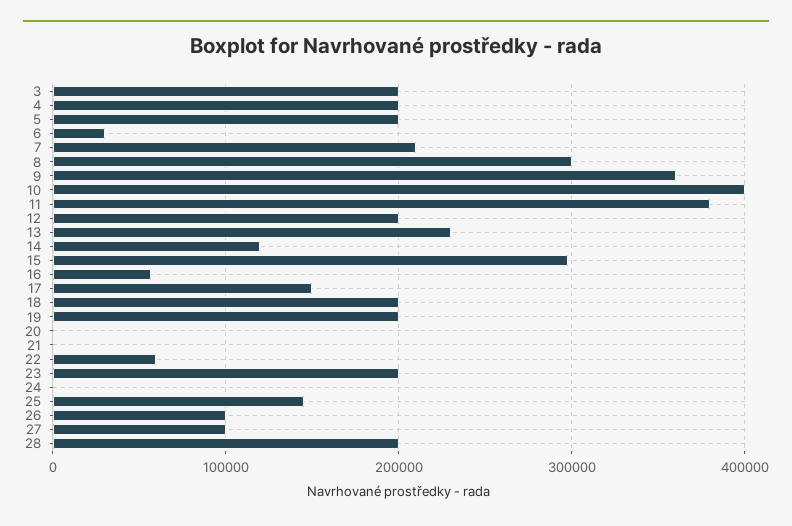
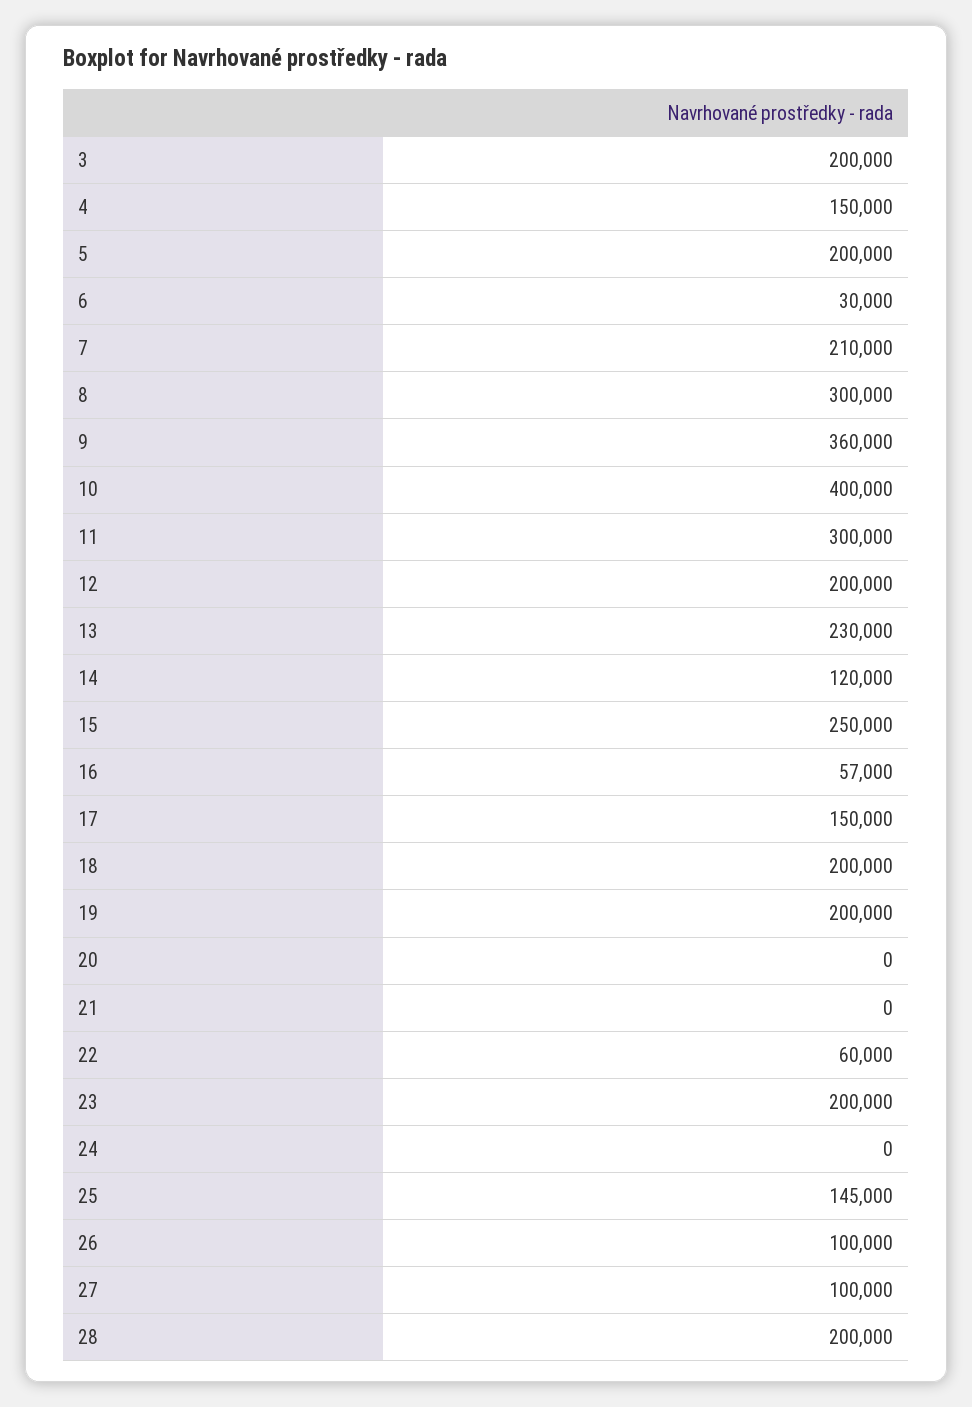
  {
    "3": 200000,
-   "4": 200000,
+   "4": 150000,
    "5": 200000,
    "6": 30000,
    "7": 210000,
    "8": 300000,
    "9": 360000,
    "10": 400000,
-   "11": 380000,
+   "11": 300000,
    "12": 200000,
    "13": 230000,
    "14": 120000,
-   "15": 300000,
+   "15": 250000,
    "16": 57000,
    "17": 150000,
    "18": 200000,
    "19": 200000,
    "20": 0,
    "21": 0,
    "22": 60000,
    "23": 200000,
    "24": 0,
    "25": 145000,
    "26": 100000,
    "27": 100000,
    "28": 200000
  }

